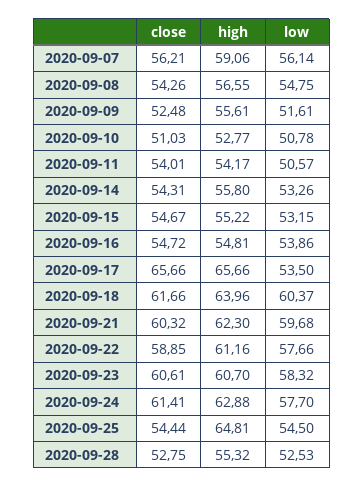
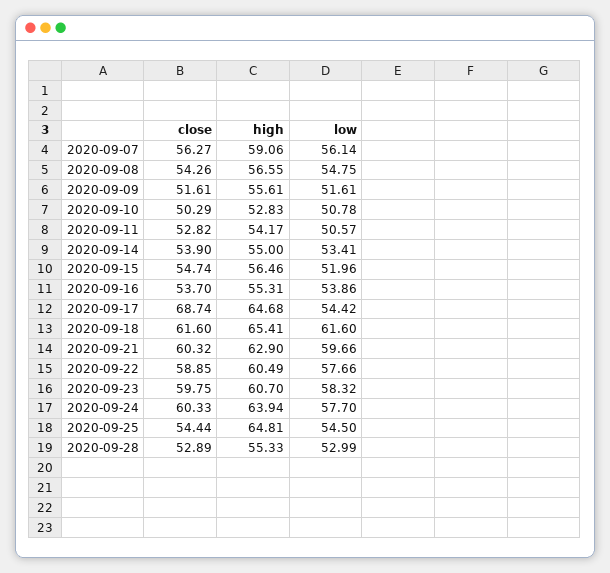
  {
    "close": {
-     "2020-09-07": 56.21,
+     "2020-09-07": 56.27,
      "2020-09-08": 54.26,
-     "2020-09-09": 52.48,
+     "2020-09-09": 51.61,
-     "2020-09-10": 51.03,
+     "2020-09-10": 50.29,
-     "2020-09-11": 54.01,
+     "2020-09-11": 52.82,
-     "2020-09-14": 54.31,
+     "2020-09-14": 53.9,
-     "2020-09-15": 54.67,
+     "2020-09-15": 54.74,
-     "2020-09-16": 54.72,
+     "2020-09-16": 53.7,
-     "2020-09-17": 65.66,
+     "2020-09-17": 68.74,
-     "2020-09-18": 61.66,
+     "2020-09-18": 61.6,
      "2020-09-21": 60.32,
      "2020-09-22": 58.85,
-     "2020-09-23": 60.61,
+     "2020-09-23": 59.75,
-     "2020-09-24": 61.41,
+     "2020-09-24": 60.33,
      "2020-09-25": 54.44,
-     "2020-09-28": 52.75
+     "2020-09-28": 52.89
    },
    "high": {
      "2020-09-07": 59.06,
      "2020-09-08": 56.55,
      "2020-09-09": 55.61,
-     "2020-09-10": 52.77,
+     "2020-09-10": 52.83,
      "2020-09-11": 54.17,
-     "2020-09-14": 55.8,
+     "2020-09-14": 55,
-     "2020-09-15": 55.22,
+     "2020-09-15": 56.46,
-     "2020-09-16": 54.81,
+     "2020-09-16": 55.31,
-     "2020-09-17": 65.66,
+     "2020-09-17": 64.68,
-     "2020-09-18": 63.96,
+     "2020-09-18": 65.41,
-     "2020-09-21": 62.3,
+     "2020-09-21": 62.9,
-     "2020-09-22": 61.16,
+     "2020-09-22": 60.49,
      "2020-09-23": 60.7,
-     "2020-09-24": 62.88,
+     "2020-09-24": 63.94,
      "2020-09-25": 64.81,
-     "2020-09-28": 55.32
+     "2020-09-28": 55.33
    },
    "low": {
      "2020-09-07": 56.14,
      "2020-09-08": 54.75,
      "2020-09-09": 51.61,
      "2020-09-10": 50.78,
      "2020-09-11": 50.57,
-     "2020-09-14": 53.26,
+     "2020-09-14": 53.41,
-     "2020-09-15": 53.15,
+     "2020-09-15": 51.96,
      "2020-09-16": 53.86,
-     "2020-09-17": 53.5,
+     "2020-09-17": 54.42,
-     "2020-09-18": 60.37,
+     "2020-09-18": 61.6,
-     "2020-09-21": 59.68,
+     "2020-09-21": 59.66,
      "2020-09-22": 57.66,
      "2020-09-23": 58.32,
      "2020-09-24": 57.7,
      "2020-09-25": 54.5,
-     "2020-09-28": 52.53
+     "2020-09-28": 52.99
    }
  }

